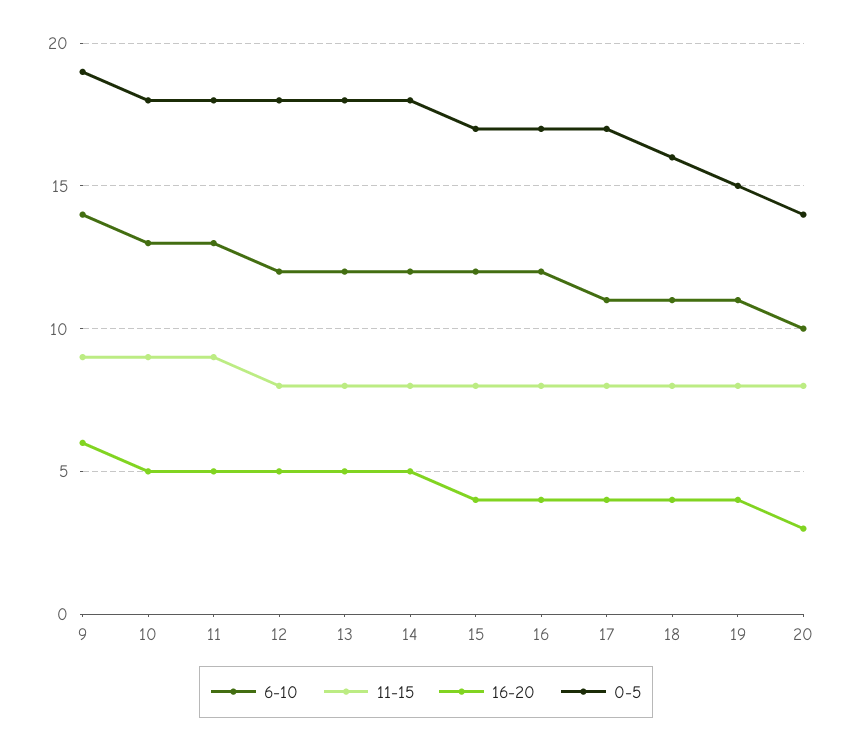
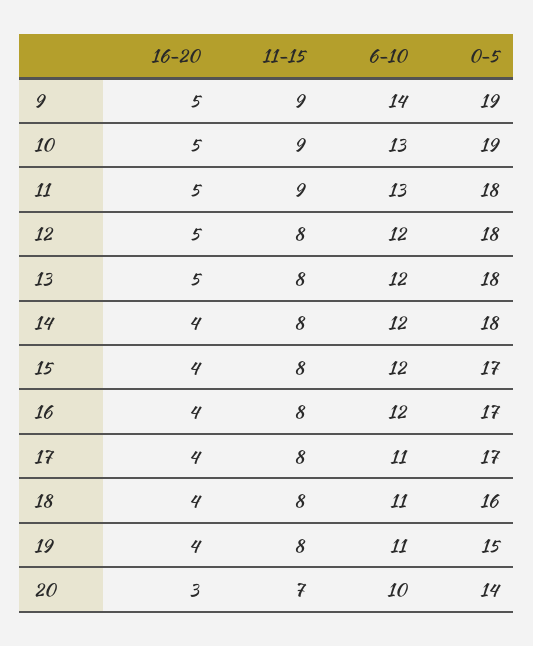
  {
    "6-10": {
      "9": 14,
      "10": 13,
      "11": 13,
      "12": 12,
      "13": 12,
      "14": 12,
      "15": 12,
      "16": 12,
      "17": 11,
      "18": 11,
      "19": 11,
      "20": 10
    },
    "11-15": {
      "9": 9,
      "10": 9,
      "11": 9,
      "12": 8,
      "13": 8,
      "14": 8,
      "15": 8,
      "16": 8,
      "17": 8,
      "18": 8,
      "19": 8,
-     "20": 8
+     "20": 7
    },
    "16-20": {
-     "9": 6,
+     "9": 5,
      "10": 5,
      "11": 5,
      "12": 5,
      "13": 5,
-     "14": 5,
+     "14": 4,
      "15": 4,
      "16": 4,
      "17": 4,
      "18": 4,
      "19": 4,
      "20": 3
    },
    "0-5": {
      "9": 19,
-     "10": 18,
+     "10": 19,
      "11": 18,
      "12": 18,
      "13": 18,
      "14": 18,
      "15": 17,
      "16": 17,
      "17": 17,
      "18": 16,
      "19": 15,
      "20": 14
    }
  }

